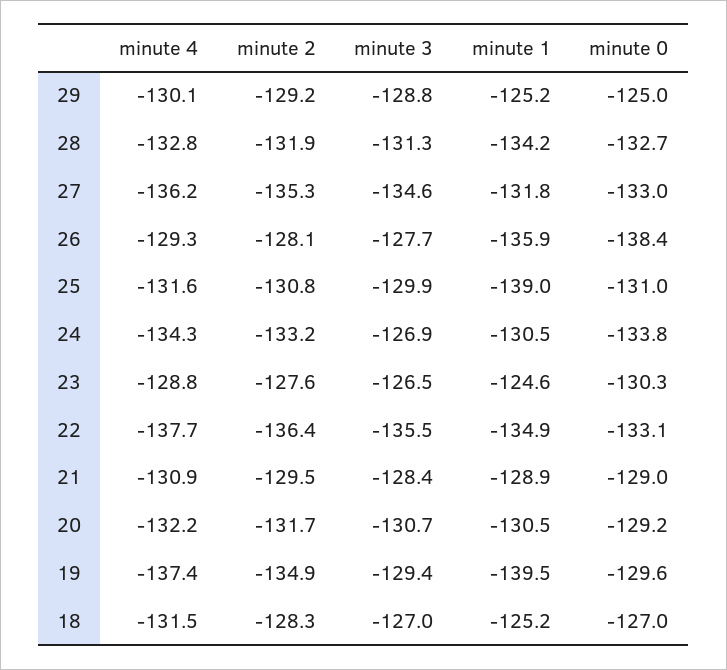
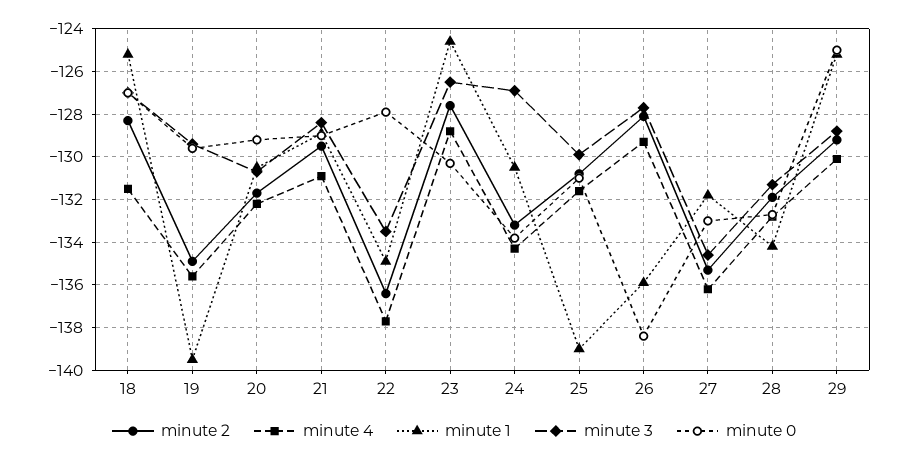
  {
    "minute 4": {
      "29": -130.1,
      "28": -132.8,
      "27": -136.2,
      "26": -129.3,
      "25": -131.6,
      "24": -134.3,
      "23": -128.8,
      "22": -137.7,
      "21": -130.9,
      "20": -132.2,
-     "19": -137.4,
+     "19": -135.5,
      "18": -131.5
    },
    "minute 2": {
      "29": -129.2,
      "28": -131.9,
      "27": -135.3,
      "26": -128.1,
      "25": -130.8,
      "24": -133.2,
      "23": -127.6,
      "22": -136.4,
      "21": -129.5,
      "20": -131.7,
      "19": -134.9,
      "18": -128.3
    },
    "minute 3": {
      "29": -128.8,
      "28": -131.3,
      "27": -134.6,
      "26": -127.7,
      "25": -129.9,
      "24": -126.9,
      "23": -126.5,
-     "22": -135.5,
+     "22": -133.5,
      "21": -128.4,
      "20": -130.7,
      "19": -129.4,
      "18": -127
    },
    "minute 1": {
      "29": -125.2,
      "28": -134.2,
      "27": -131.8,
      "26": -135.9,
      "25": -139,
      "24": -130.5,
      "23": -124.6,
      "22": -134.9,
      "21": -128.9,
      "20": -130.5,
      "19": -139.5,
      "18": -125.2
    },
    "minute 0": {
      "29": -125,
      "28": -132.7,
      "27": -133,
      "26": -138.4,
      "25": -131,
      "24": -133.8,
      "23": -130.3,
-     "22": -133.1,
+     "22": -128,
      "21": -129,
      "20": -129.2,
      "19": -129.6,
      "18": -127
    }
  }

